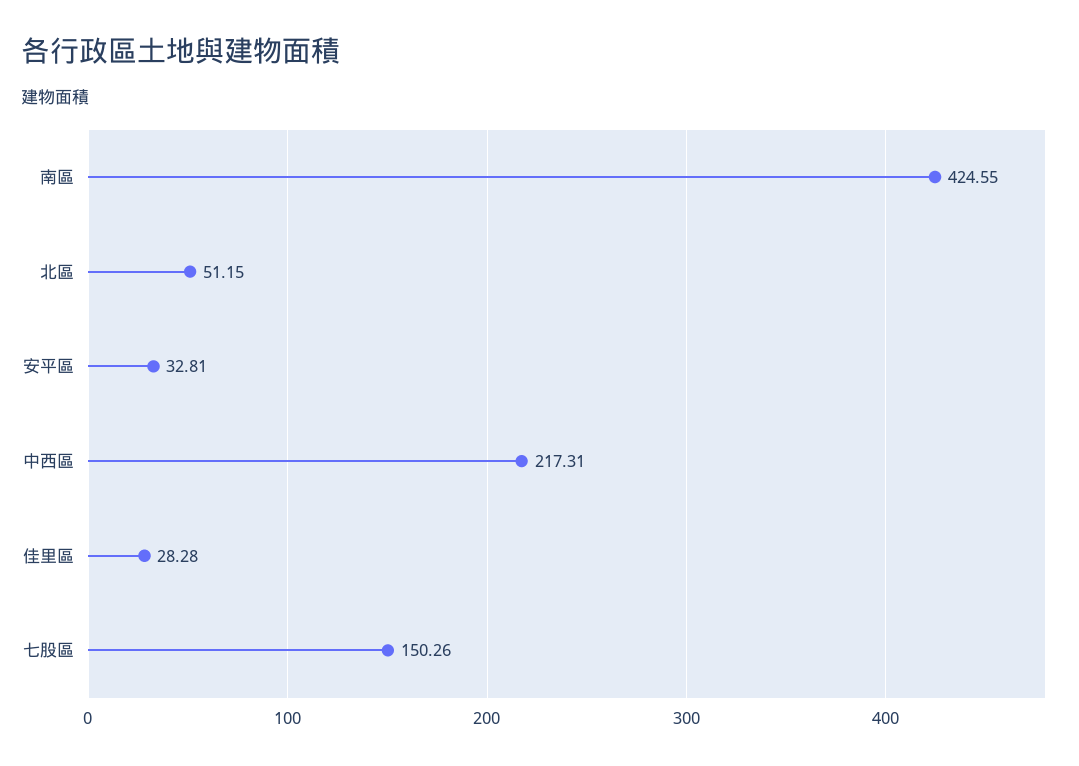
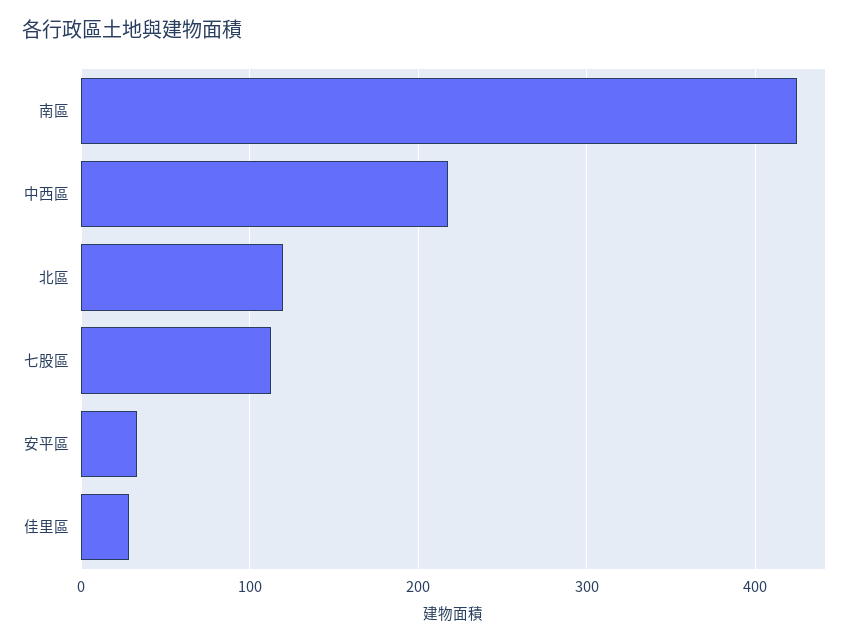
  {
    "南區": 424.55,
-   "北區": 51.15,
+   "北區": 120,
    "安平區": 32.81,
    "中西區": 217.31,
    "佳里區": 28.28,
-   "七股區": 150.26
+   "七股區": 110
  }

